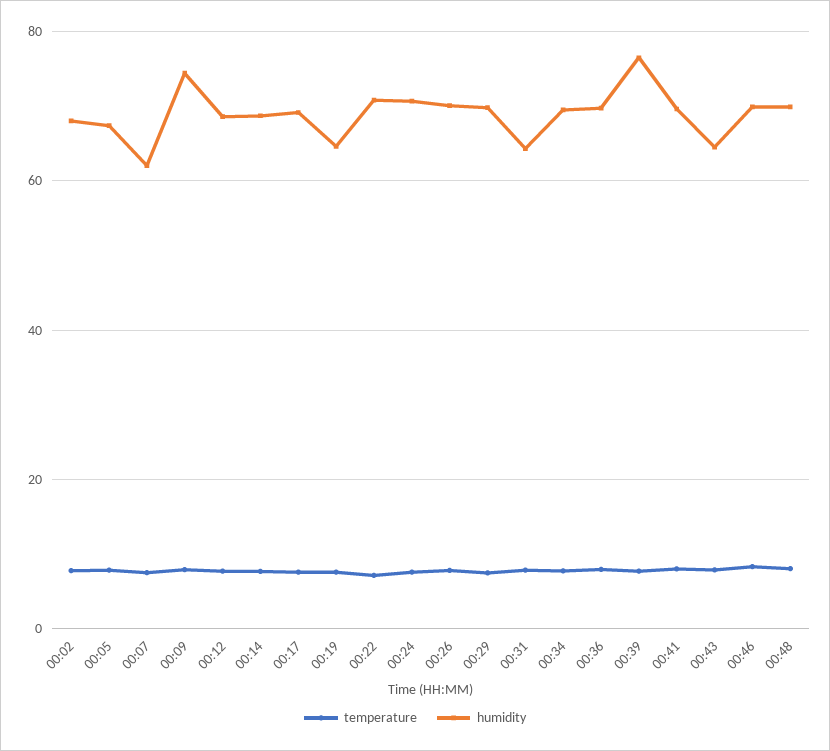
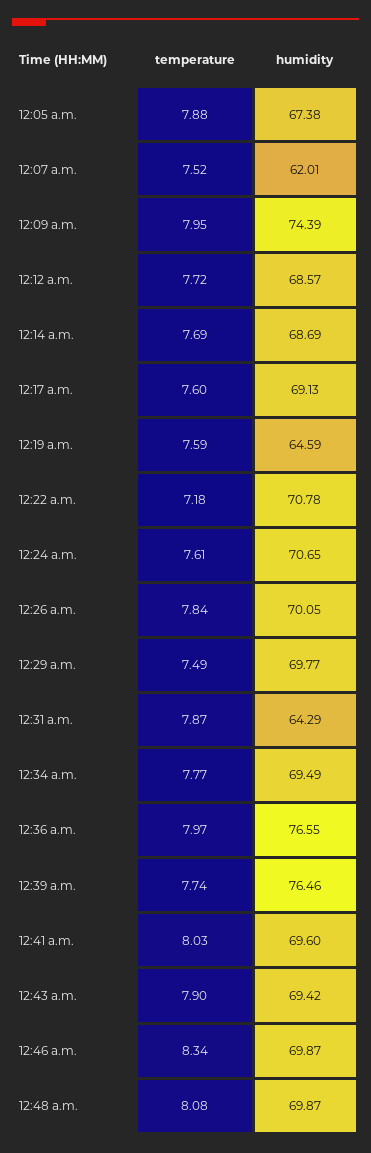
  {
    "temperature": {
-     "00:02": 8,
      "00:05": 7.88,
      "00:07": 7.52,
      "00:09": 7.95,
      "00:12": 7.72,
      "00:14": 7.69,
      "00:17": 7.6,
      "00:19": 7.59,
      "00:22": 7.18,
      "00:24": 7.61,
      "00:26": 7.84,
      "00:29": 7.49,
      "00:31": 7.87,
      "00:34": 7.77,
      "00:36": 7.97,
      "00:39": 7.74,
      "00:41": 8.03,
      "00:43": 7.9,
      "00:46": 8.34,
      "00:48": 8.08
    },
    "humidity": {
-     "00:02": 68,
      "00:05": 67.38,
      "00:07": 62.01,
      "00:09": 74.39,
      "00:12": 68.57,
      "00:14": 68.69,
      "00:17": 69.13,
      "00:19": 64.59,
      "00:22": 70.78,
      "00:24": 70.65,
      "00:26": 70.05,
      "00:29": 69.77,
      "00:31": 64.29,
      "00:34": 69.49,
-     "00:36": 70,
+     "00:36": 76.55,
      "00:39": 76.46,
      "00:41": 69.6,
-     "00:43": 64,
+     "00:43": 69.42,
      "00:46": 69.87,
      "00:48": 69.87
    }
  }

